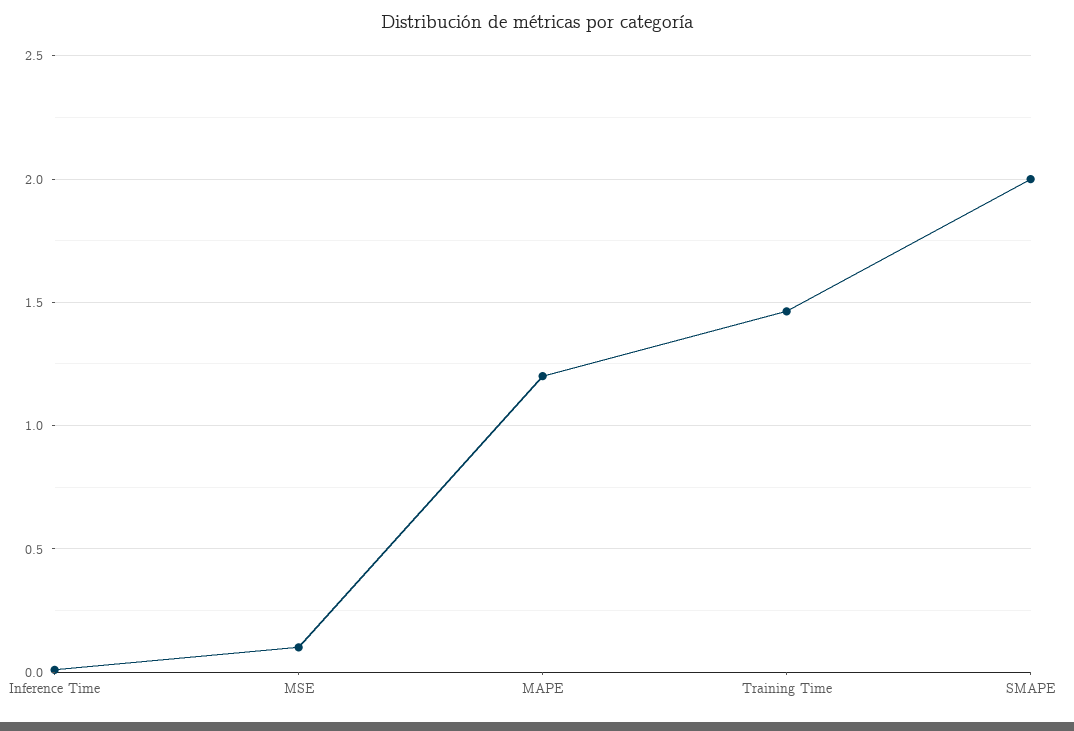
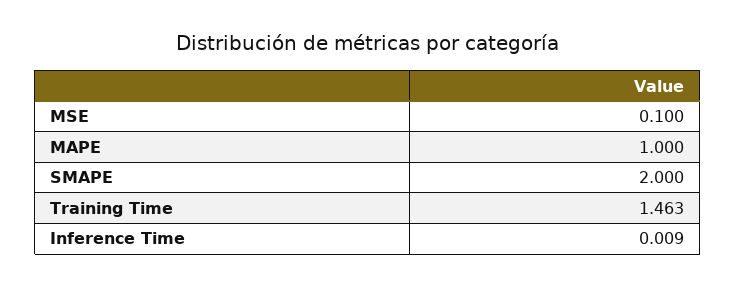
  {
    "Inference Time": 0.009,
    "MSE": 0.1,
-   "MAPE": 1.2,
+   "MAPE": 1,
    "Training Time": 1.463,
    "SMAPE": 2
  }

